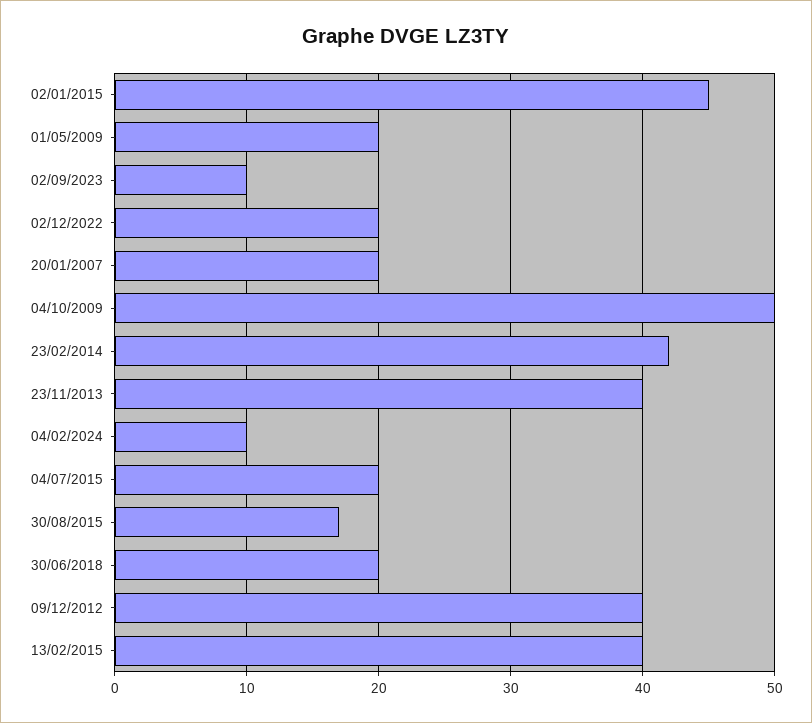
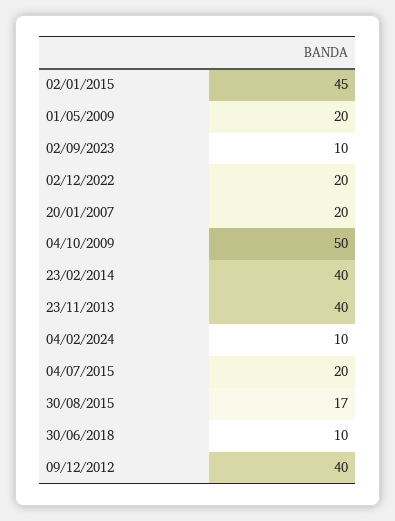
  {
    "02/01/2015": 45,
    "01/05/2009": 20,
    "02/09/2023": 10,
    "02/12/2022": 20,
    "20/01/2007": 20,
    "04/10/2009": 50,
-   "23/02/2014": 42,
+   "23/02/2014": 40,
    "23/11/2013": 40,
    "04/02/2024": 10,
    "04/07/2015": 20,
    "30/08/2015": 17,
-   "30/06/2018": 20,
+   "30/06/2018": 10,
-   "09/12/2012": 40,
+   "09/12/2012": 40
-   "13/02/2015": 40
  }

